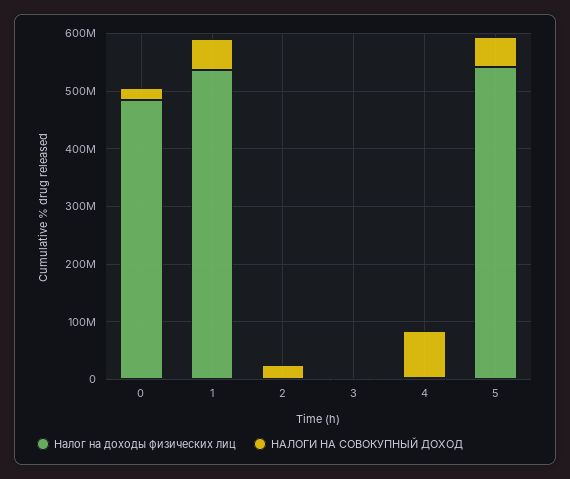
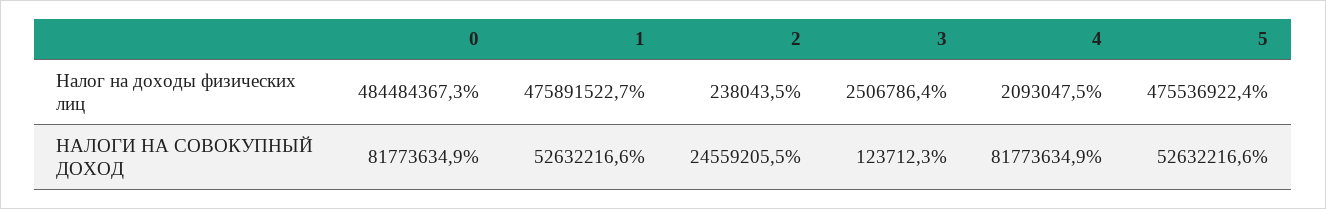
  {
    "Налог на доходы физических лиц": {
      "0": 484484367.3,
-     "1": 540000000,
+     "1": 475891522.7,
      "2": 238043.5,
      "3": 2506786.4,
      "4": 2093047.5,
-     "5": 540000000
+     "5": 475536922.4
    },
    "НАЛОГИ НА СОВОКУПНЫЙ ДОХОД": {
-     "0": 20000000,
+     "0": 81773634.9,
      "1": 52632216.6,
      "2": 24559205.5,
      "3": 123712.3,
      "4": 81773634.9,
      "5": 52632216.6
    }
  }

